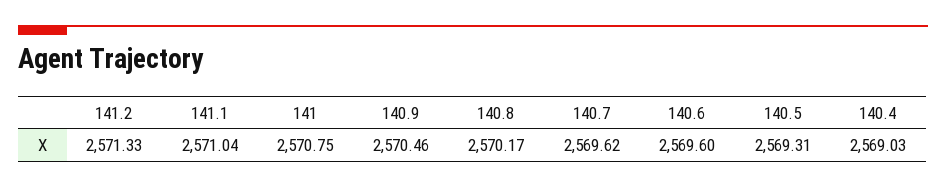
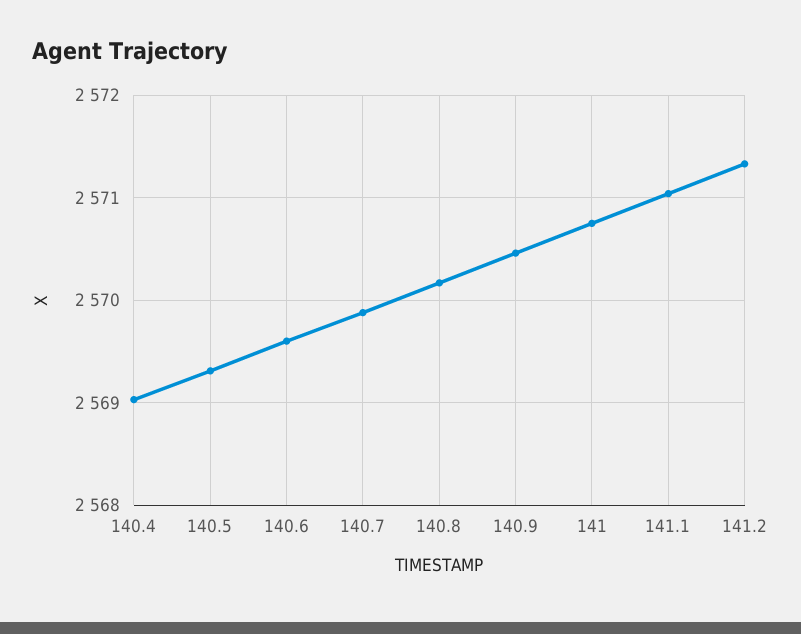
  {
    "141.2": 2571.33,
    "141.1": 2571.04,
    "141": 2570.75,
    "140.9": 2570.46,
    "140.8": 2570.17,
-   "140.7": 2569.62,
+   "140.7": 2569.9,
    "140.6": 2569.6,
    "140.5": 2569.31,
    "140.4": 2569.03
  }

